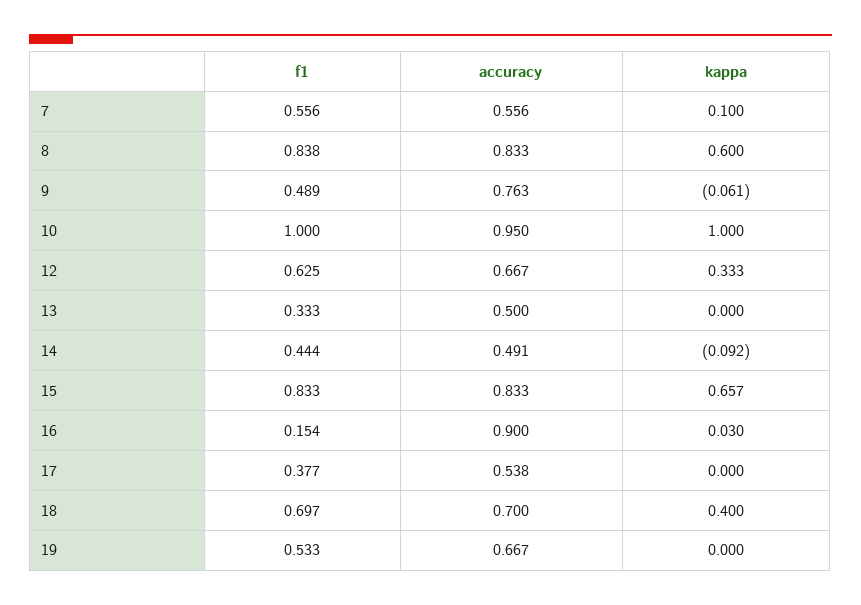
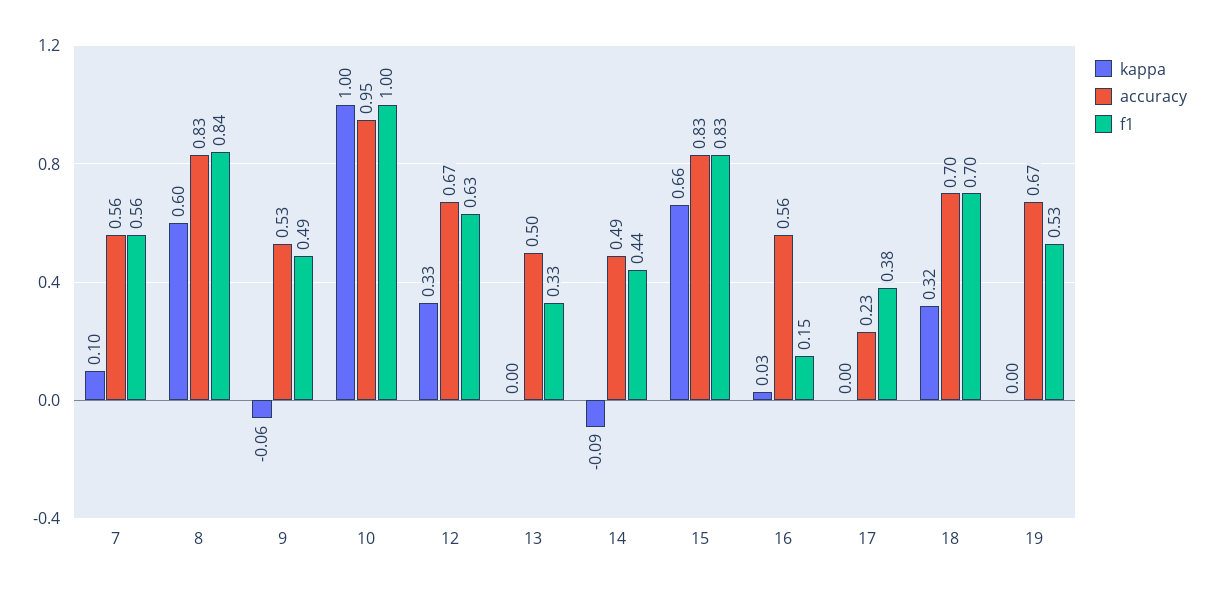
  {
    "f1": {
      "7": 0.556,
      "8": 0.838,
      "9": 0.489,
      "10": 1,
      "12": 0.625,
      "13": 0.333,
      "14": 0.444,
      "15": 0.833,
      "16": 0.154,
      "17": 0.377,
      "18": 0.697,
      "19": 0.533
    },
    "accuracy": {
      "7": 0.556,
      "8": 0.833,
-     "9": 0.763,
+     "9": 0.53,
      "10": 0.95,
      "12": 0.667,
      "13": 0.5,
      "14": 0.491,
      "15": 0.833,
-     "16": 0.9,
+     "16": 0.56,
-     "17": 0.538,
+     "17": 0.23,
      "18": 0.7,
      "19": 0.667
    },
    "kappa": {
      "7": 0.1,
      "8": 0.6,
      "9": -0.061,
      "10": 1,
      "12": 0.333,
      "13": 0,
      "14": -0.092,
      "15": 0.657,
      "16": 0.03,
      "17": 0,
-     "18": 0.4,
+     "18": 0.32,
      "19": 0
    }
  }

